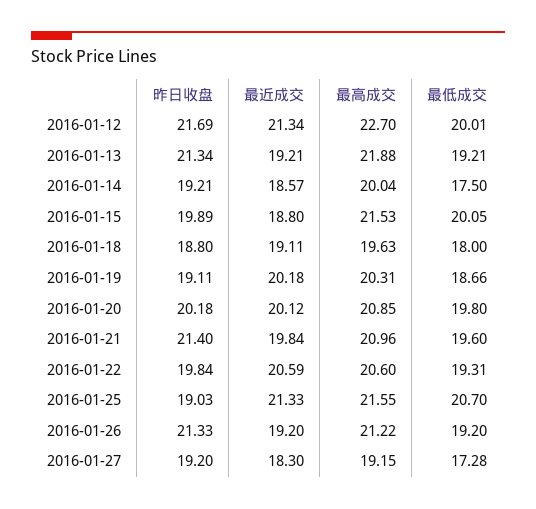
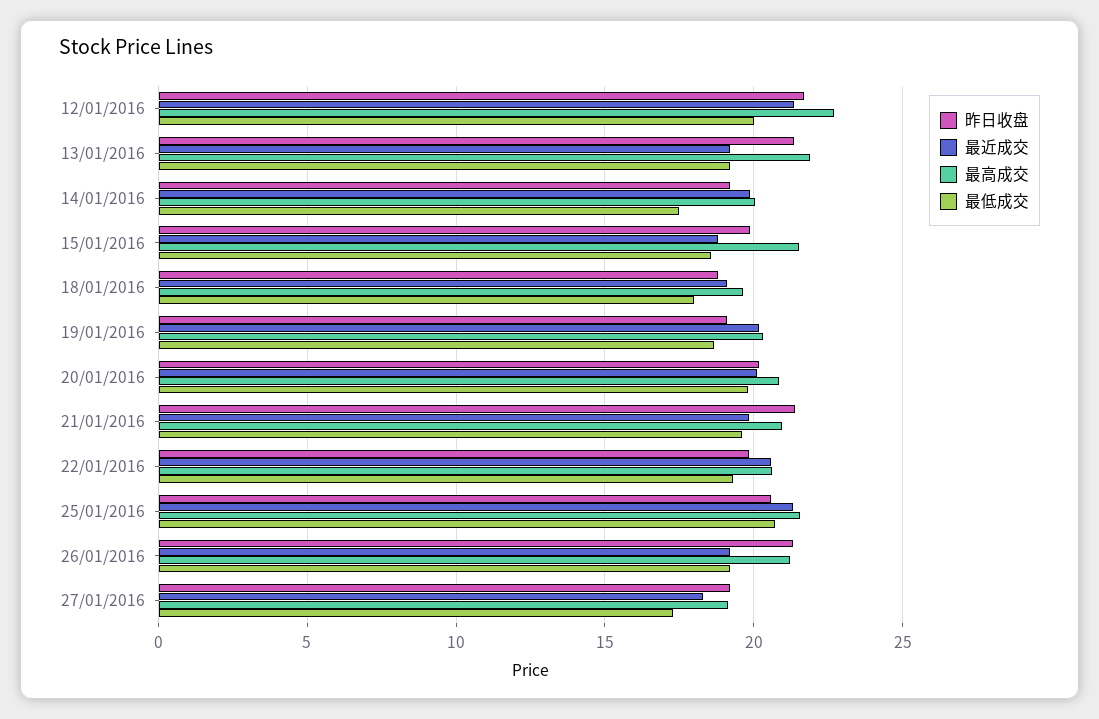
  {
    "昨日收盘": {
      "2016-01-12": 21.69,
      "2016-01-13": 21.34,
      "2016-01-14": 19.21,
      "2016-01-15": 19.89,
      "2016-01-18": 18.8,
      "2016-01-19": 19.11,
      "2016-01-20": 20.18,
      "2016-01-21": 21.4,
      "2016-01-22": 19.84,
-     "2016-01-25": 19.03,
+     "2016-01-25": 20.5,
      "2016-01-26": 21.33,
      "2016-01-27": 19.2
    },
    "最近成交": {
      "2016-01-12": 21.34,
      "2016-01-13": 19.21,
-     "2016-01-14": 18.57,
+     "2016-01-14": 20,
      "2016-01-15": 18.8,
      "2016-01-18": 19.11,
      "2016-01-19": 20.18,
      "2016-01-20": 20.12,
      "2016-01-21": 19.84,
      "2016-01-22": 20.59,
      "2016-01-25": 21.33,
      "2016-01-26": 19.2,
      "2016-01-27": 18.3
    },
    "最高成交": {
      "2016-01-12": 22.7,
      "2016-01-13": 21.88,
      "2016-01-14": 20.04,
      "2016-01-15": 21.53,
      "2016-01-18": 19.63,
      "2016-01-19": 20.31,
      "2016-01-20": 20.85,
      "2016-01-21": 20.96,
      "2016-01-22": 20.6,
      "2016-01-25": 21.55,
      "2016-01-26": 21.22,
      "2016-01-27": 19.15
    },
    "最低成交": {
      "2016-01-12": 20.01,
      "2016-01-13": 19.21,
      "2016-01-14": 17.5,
-     "2016-01-15": 20.05,
+     "2016-01-15": 18.5,
      "2016-01-18": 18,
      "2016-01-19": 18.66,
      "2016-01-20": 19.8,
      "2016-01-21": 19.6,
      "2016-01-22": 19.31,
      "2016-01-25": 20.7,
      "2016-01-26": 19.2,
      "2016-01-27": 17.28
    }
  }

